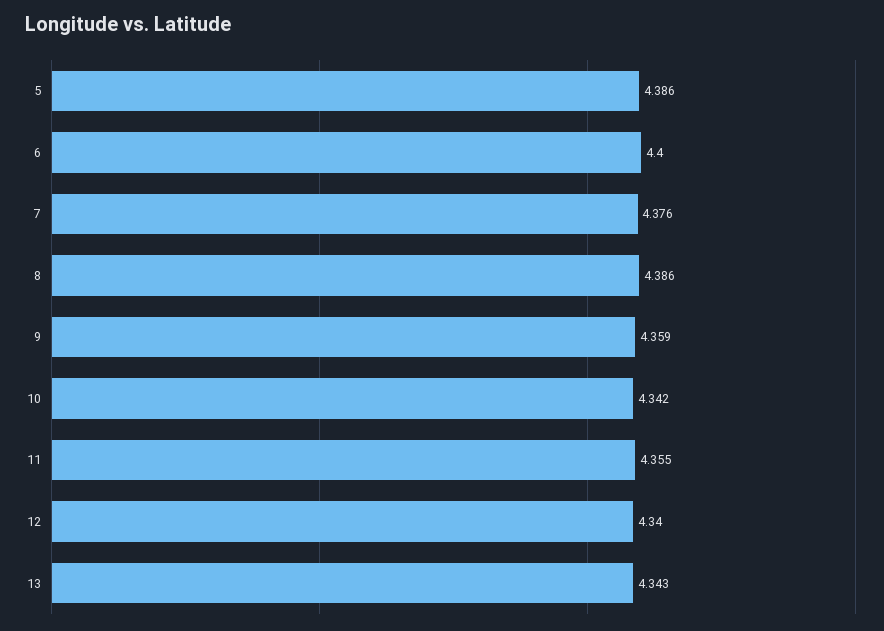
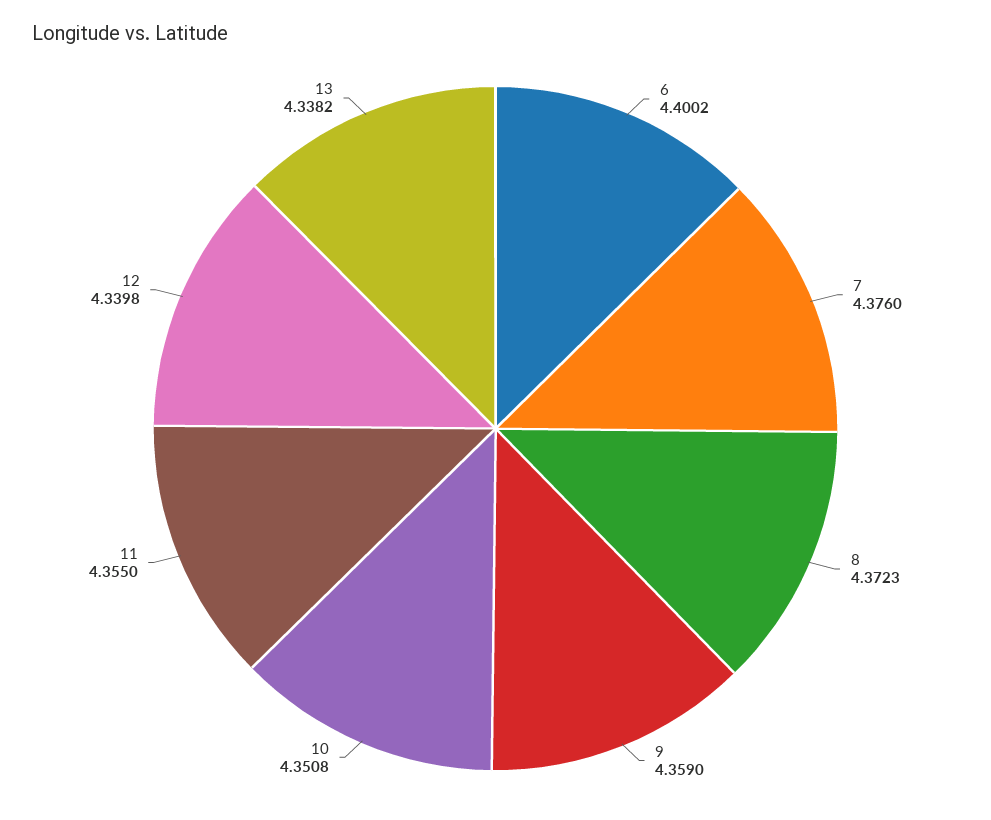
  {
-   "5": 4.386,
    "6": 4.4002,
    "7": 4.376,
-   "8": 4.386,
+   "8": 4.3723,
    "9": 4.359,
-   "10": 4.342,
+   "10": 4.3508,
    "11": 4.355,
    "12": 4.3398,
-   "13": 4.343
+   "13": 4.3382
  }

